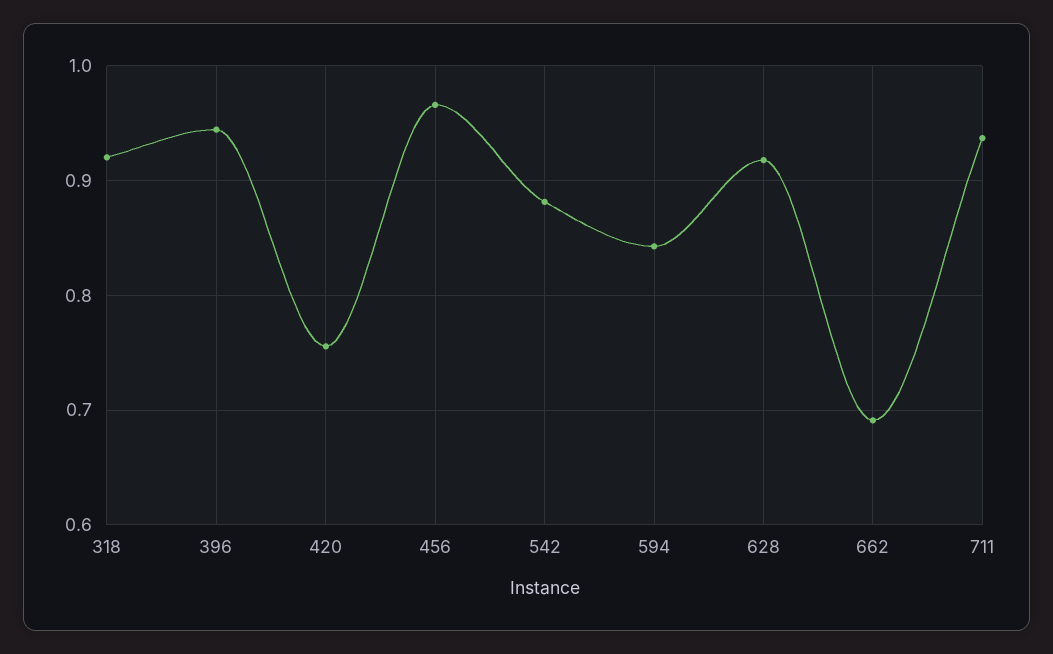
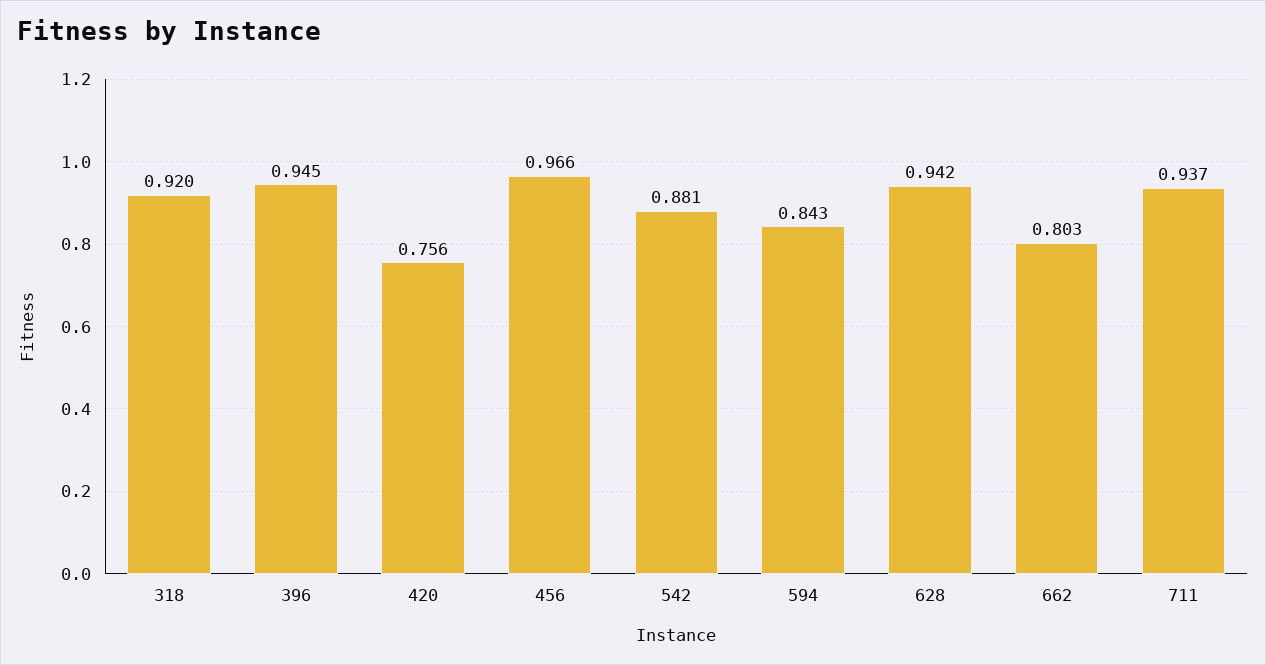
  {
    "318": 0.92,
    "396": 0.945,
    "420": 0.756,
    "456": 0.966,
    "542": 0.881,
    "594": 0.843,
-   "628": 0.92,
+   "628": 0.942,
-   "662": 0.69,
+   "662": 0.803,
    "711": 0.937
  }

